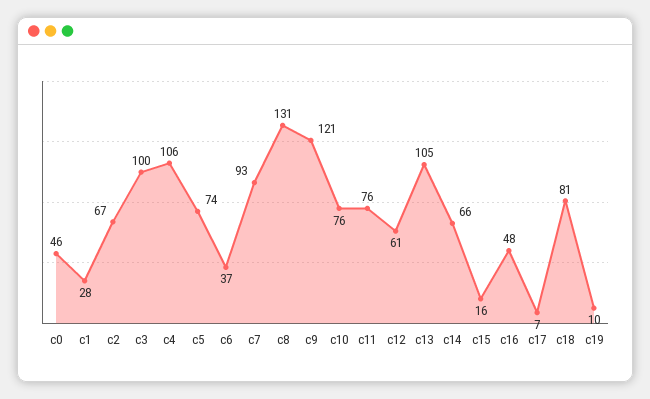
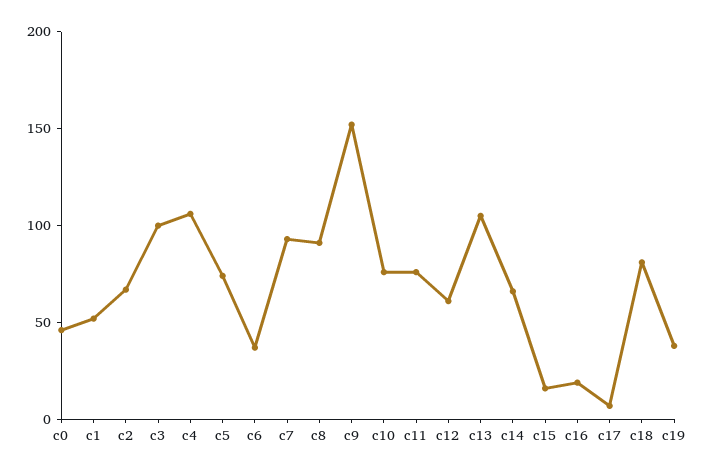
  {
    "c0": 46,
-   "c1": 28,
+   "c1": 50,
    "c2": 67,
    "c3": 100,
    "c4": 106,
    "c5": 74,
    "c6": 37,
    "c7": 93,
-   "c8": 131,
+   "c8": 90,
-   "c9": 121,
+   "c9": 150,
    "c10": 76,
    "c11": 76,
    "c12": 61,
    "c13": 105,
    "c14": 66,
    "c15": 16,
-   "c16": 48,
+   "c16": 20,
    "c17": 7,
    "c18": 81,
-   "c19": 10
+   "c19": 40
  }

